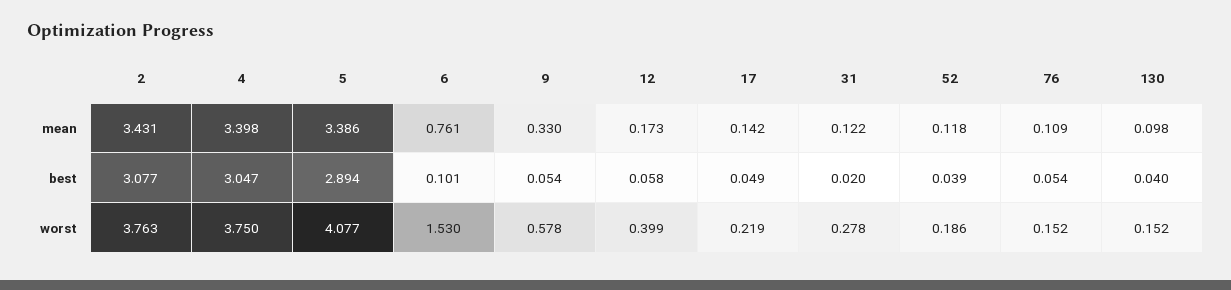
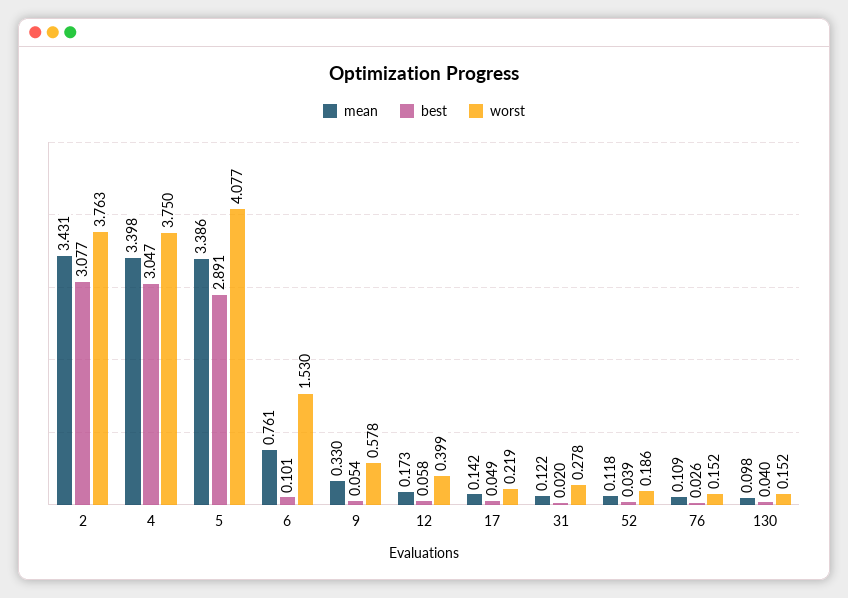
  {
    "mean": {
      "2": 3.431,
      "4": 3.398,
      "5": 3.386,
      "6": 0.761,
      "9": 0.33,
      "12": 0.173,
      "17": 0.142,
      "31": 0.122,
      "52": 0.118,
      "76": 0.109,
      "130": 0.098
    },
    "best": {
      "2": 3.077,
      "4": 3.047,
-     "5": 2.894,
+     "5": 2.891,
      "6": 0.101,
      "9": 0.054,
      "12": 0.058,
      "17": 0.049,
      "31": 0.02,
      "52": 0.039,
-     "76": 0.054,
+     "76": 0.026,
      "130": 0.04
    },
    "worst": {
      "2": 3.763,
      "4": 3.75,
      "5": 4.077,
      "6": 1.53,
      "9": 0.578,
      "12": 0.399,
      "17": 0.219,
      "31": 0.278,
      "52": 0.186,
      "76": 0.152,
      "130": 0.152
    }
  }

